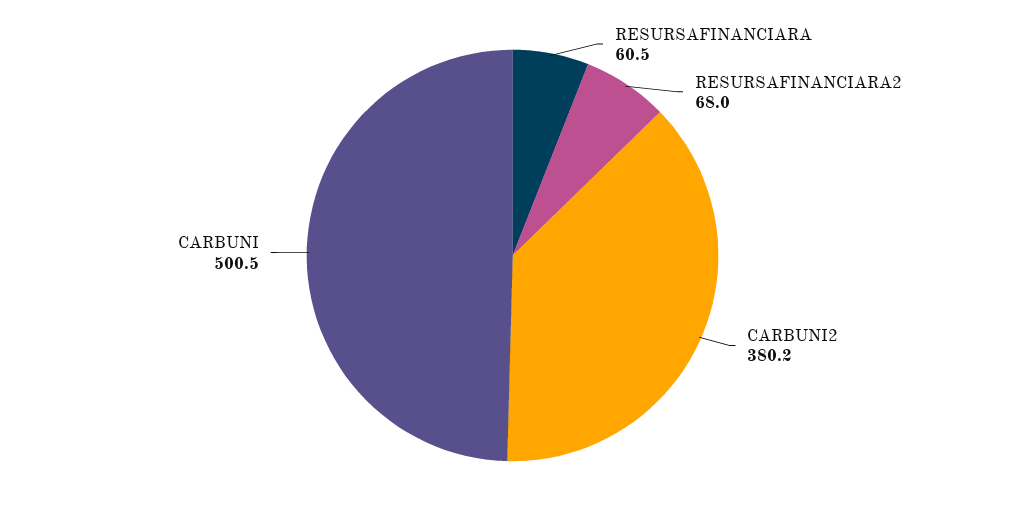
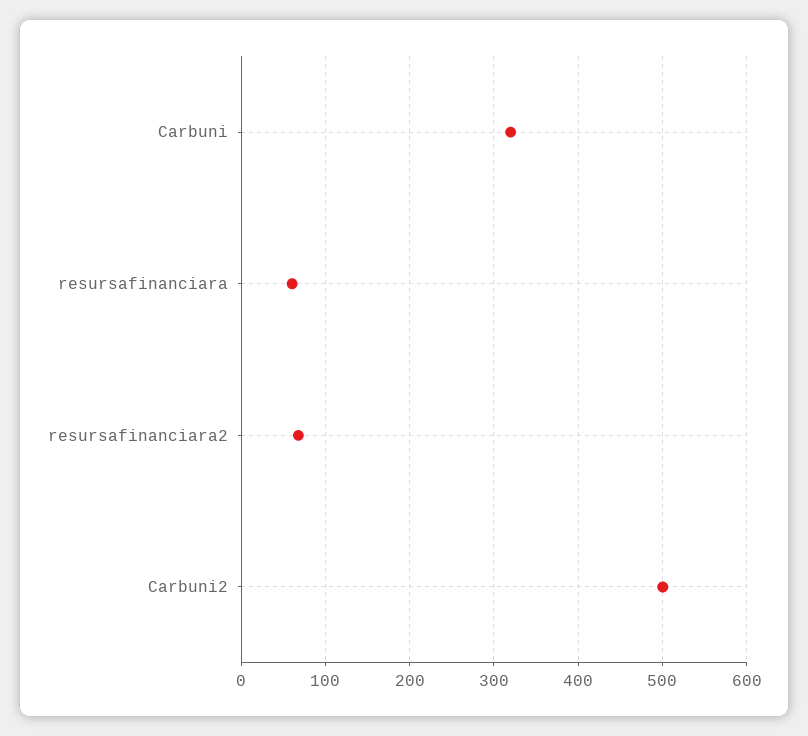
  {
    "RESURSAFINANCIARA": 60.5,
    "RESURSAFINANCIARA2": 68,
-   "CARBUNI2": 380.2,
+   "CARBUNI2": 500,
-   "CARBUNI": 500.5
+   "CARBUNI": 320
  }

